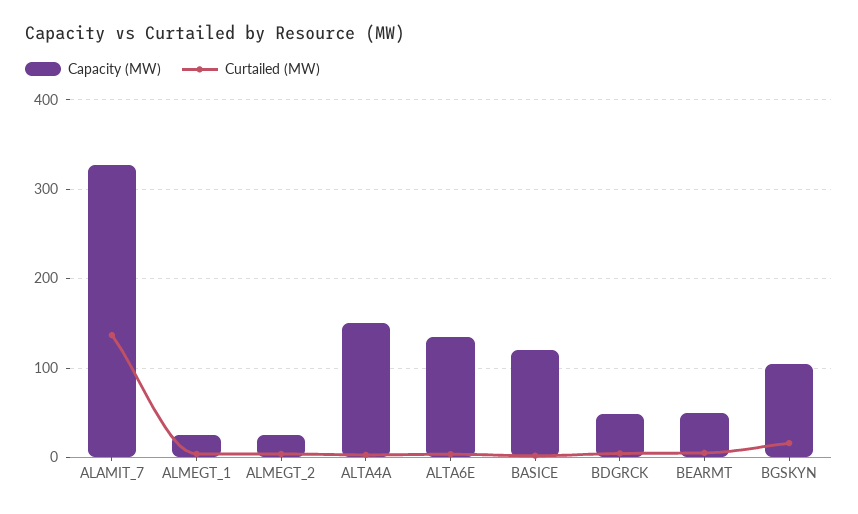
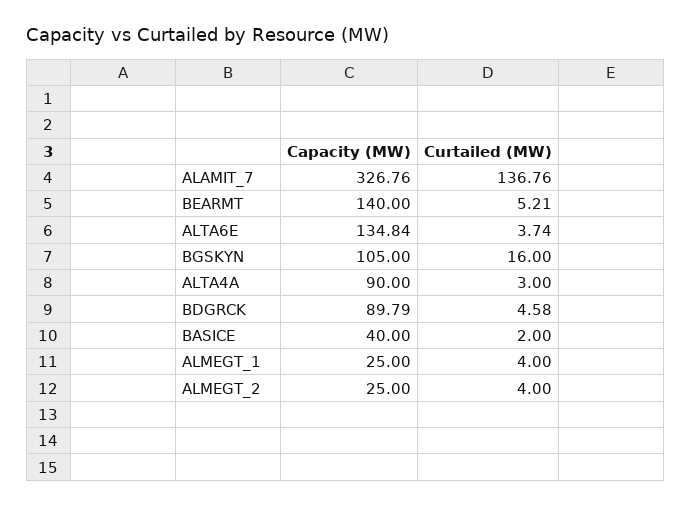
  {
    "Capacity (MW)": {
      "ALAMIT_7": 326.76,
      "ALMEGT_1": 25,
      "ALMEGT_2": 25,
-     "ALTA4A": 150,
+     "ALTA4A": 90,
      "ALTA6E": 134.84,
-     "BASICE": 120,
+     "BASICE": 40,
-     "BDGRCK": 50,
+     "BDGRCK": 89.79,
-     "BEARMT": 50,
+     "BEARMT": 140,
      "BGSKYN": 105
    },
    "Curtailed (MW)": {
      "ALAMIT_7": 136.76,
      "ALMEGT_1": 4,
      "ALMEGT_2": 4,
      "ALTA4A": 3,
      "ALTA6E": 3.74,
      "BASICE": 2,
      "BDGRCK": 4.58,
      "BEARMT": 5.21,
      "BGSKYN": 16
    }
  }

